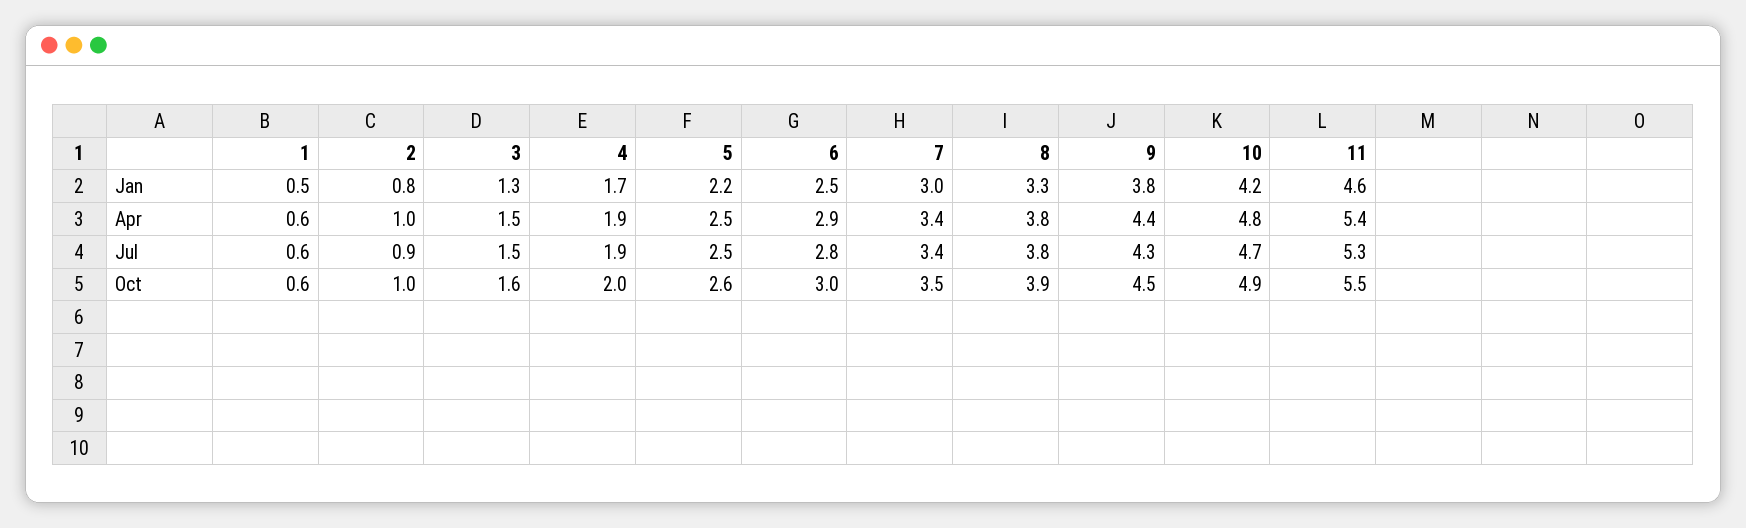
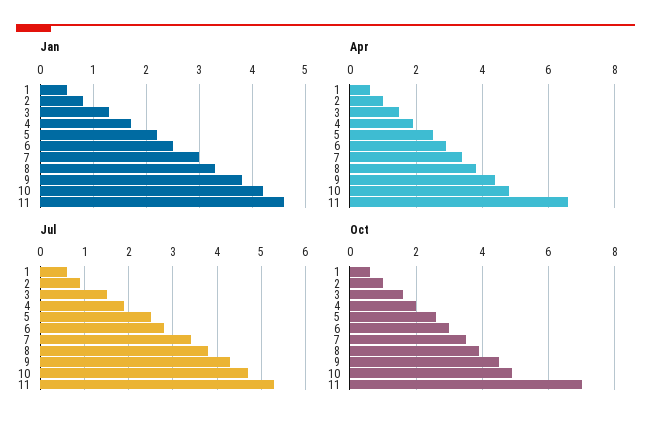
  {
    "Jan": {
      "1": 0.5,
      "2": 0.8,
      "3": 1.3,
      "4": 1.7,
      "5": 2.2,
      "6": 2.5,
      "7": 3,
      "8": 3.3,
      "9": 3.8,
      "10": 4.2,
      "11": 4.6
    },
    "Apr": {
      "1": 0.6,
      "2": 1,
      "3": 1.5,
      "4": 1.9,
      "5": 2.5,
      "6": 2.9,
      "7": 3.4,
      "8": 3.8,
      "9": 4.4,
      "10": 4.8,
-     "11": 5.4
+     "11": 6.5
    },
    "Jul": {
      "1": 0.6,
      "2": 0.9,
      "3": 1.5,
      "4": 1.9,
      "5": 2.5,
      "6": 2.8,
      "7": 3.4,
      "8": 3.8,
      "9": 4.3,
      "10": 4.7,
      "11": 5.3
    },
    "Oct": {
      "1": 0.6,
      "2": 1,
      "3": 1.6,
      "4": 2,
      "5": 2.6,
      "6": 3,
      "7": 3.5,
      "8": 3.9,
      "9": 4.5,
      "10": 4.9,
-     "11": 5.5
+     "11": 7
    }
  }

